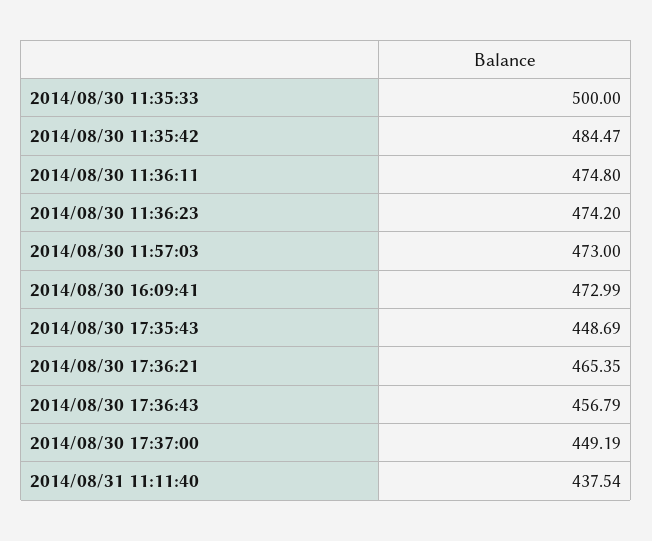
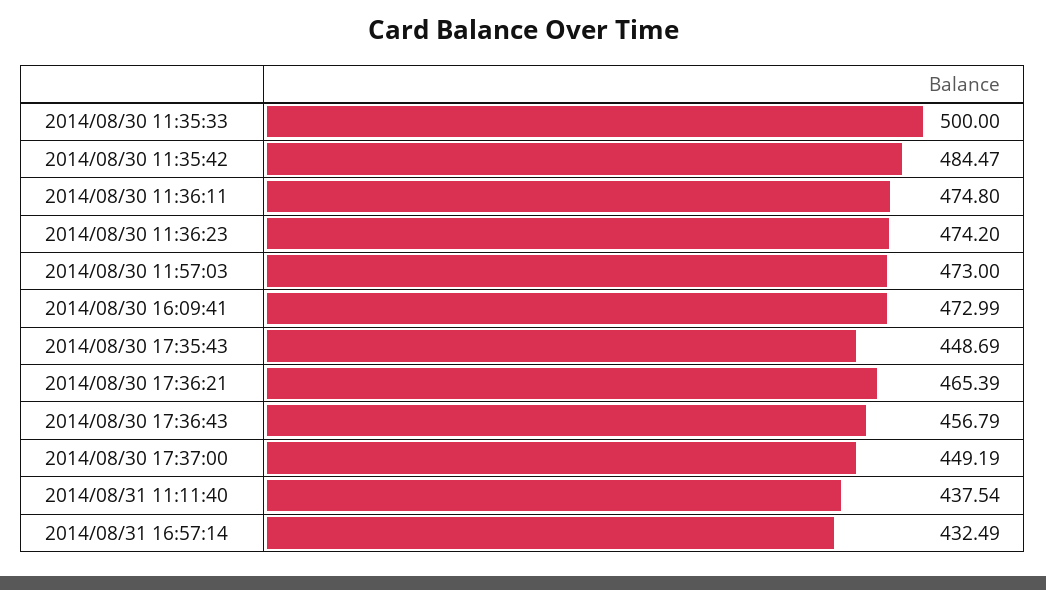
  {
    "2014/08/30 11:35:33": 500,
    "2014/08/30 11:35:42": 484.47,
    "2014/08/30 11:36:11": 474.8,
    "2014/08/30 11:36:23": 474.2,
    "2014/08/30 11:57:03": 473,
    "2014/08/30 16:09:41": 472.99,
    "2014/08/30 17:35:43": 448.69,
-   "2014/08/30 17:36:21": 465.35,
+   "2014/08/30 17:36:21": 465.39,
    "2014/08/30 17:36:43": 456.79,
    "2014/08/30 17:37:00": 449.19,
-   "2014/08/31 11:11:40": 437.54
+   "2014/08/31 11:11:40": 437.54,
+   "2014/08/31 16:57:14": 432.49
  }

